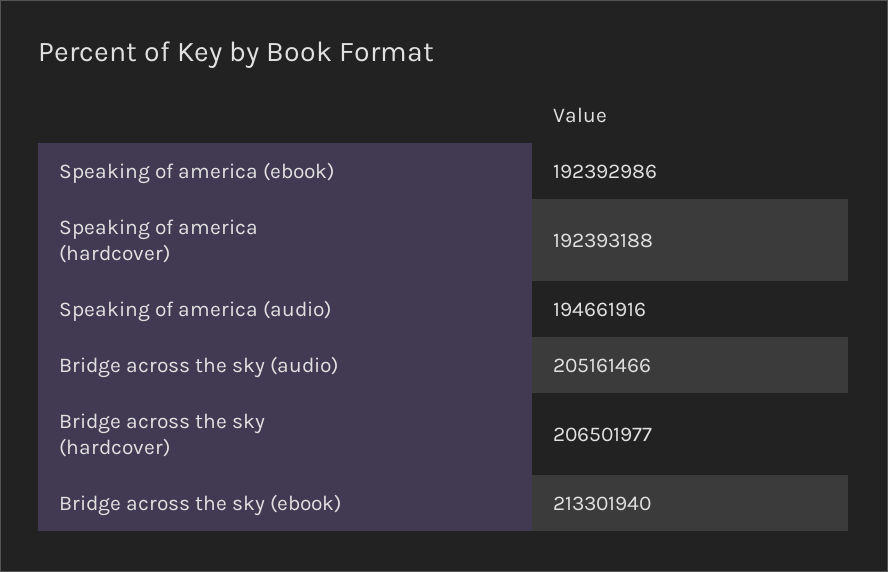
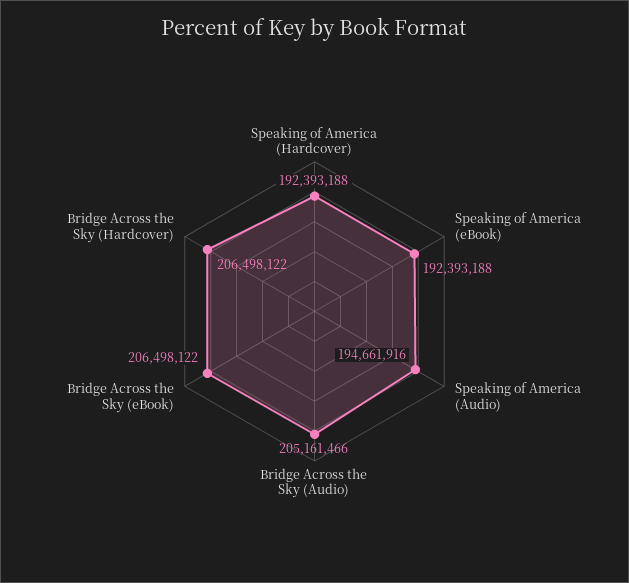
  {
-   "Speaking of america (ebook)": 192392986,
+   "Speaking of america (ebook)": 192393188,
    "Speaking of america (hardcover)": 192393188,
    "Speaking of america (audio)": 194661916,
    "Bridge across the sky (audio)": 205161466,
-   "Bridge across the sky (hardcover)": 206501977,
+   "Bridge across the sky (hardcover)": 206498122,
-   "Bridge across the sky (ebook)": 213301940
+   "Bridge across the sky (ebook)": 206498122
  }

